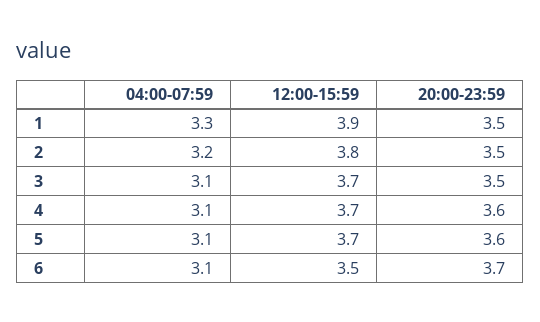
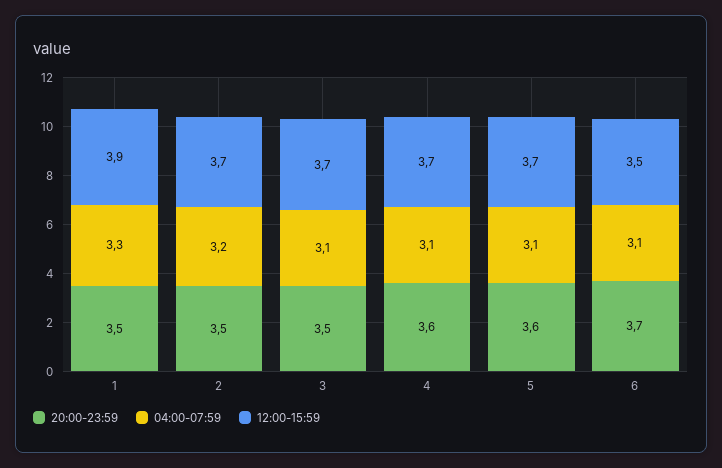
  {
    "04:00-07:59": {
      "1": 3.3,
      "2": 3.2,
      "3": 3.1,
      "4": 3.1,
      "5": 3.1,
      "6": 3.1
    },
    "12:00-15:59": {
      "1": 3.9,
-     "2": 3.8,
+     "2": 3.7,
      "3": 3.7,
      "4": 3.7,
      "5": 3.7,
      "6": 3.5
    },
    "20:00-23:59": {
      "1": 3.5,
      "2": 3.5,
      "3": 3.5,
      "4": 3.6,
      "5": 3.6,
      "6": 3.7
    }
  }

